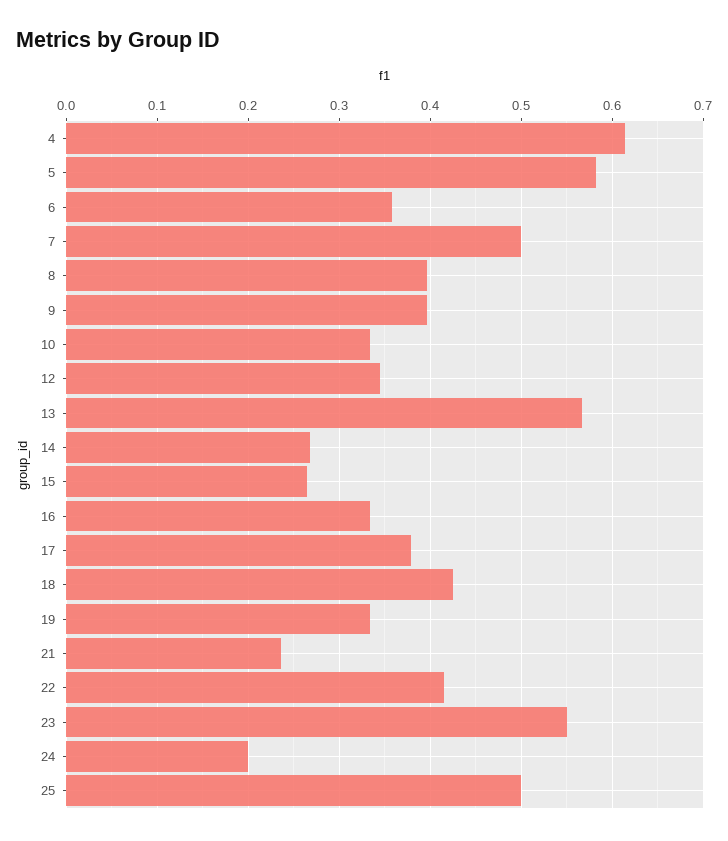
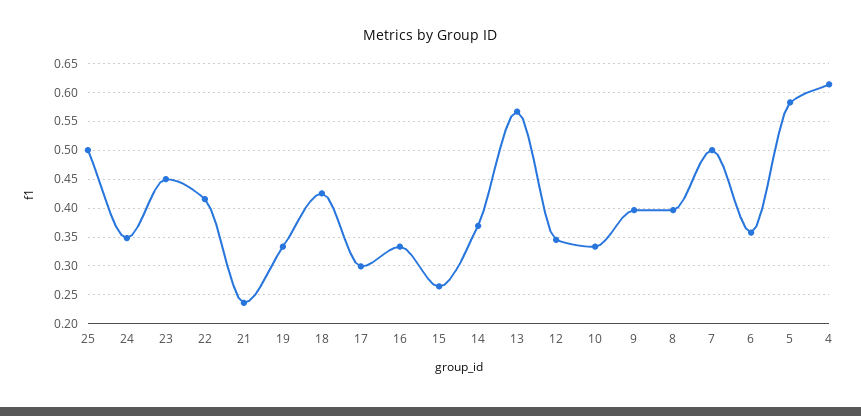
  {
    "4": 0.61,
    "5": 0.58,
    "6": 0.36,
    "7": 0.5,
    "8": 0.4,
    "9": 0.4,
    "10": 0.33,
    "12": 0.35,
    "13": 0.57,
-   "14": 0.27,
+   "14": 0.375,
    "15": 0.26,
    "16": 0.33,
-   "17": 0.38,
+   "17": 0.3,
    "18": 0.43,
    "19": 0.33,
    "21": 0.24,
    "22": 0.42,
-   "23": 0.55,
+   "23": 0.45,
-   "24": 0.2,
+   "24": 0.35,
    "25": 0.5
  }

